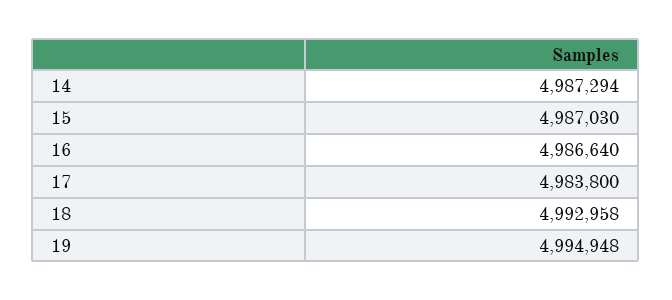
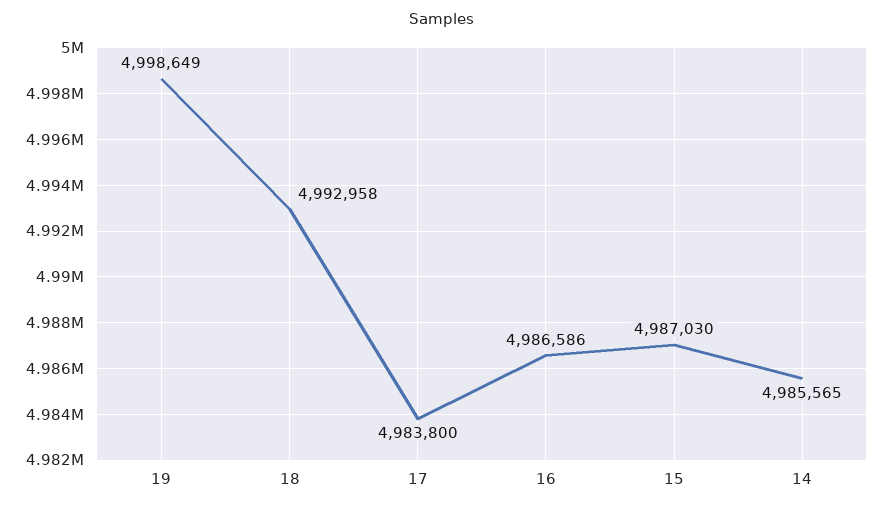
  {
-   "14": 4987294,
+   "14": 4985565,
    "15": 4987030,
-   "16": 4986640,
+   "16": 4986586,
    "17": 4983800,
    "18": 4992958,
-   "19": 4994948
+   "19": 4998649
  }

